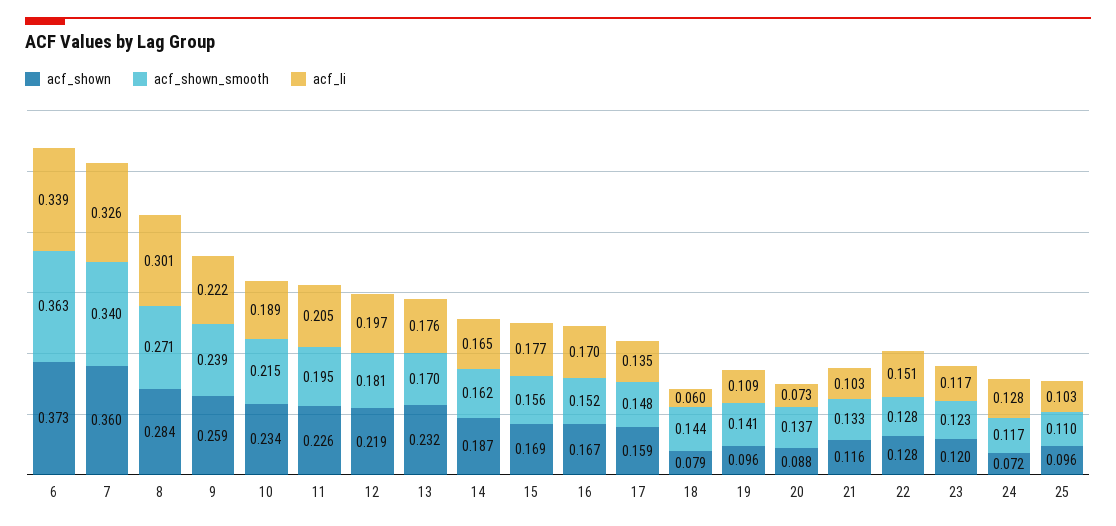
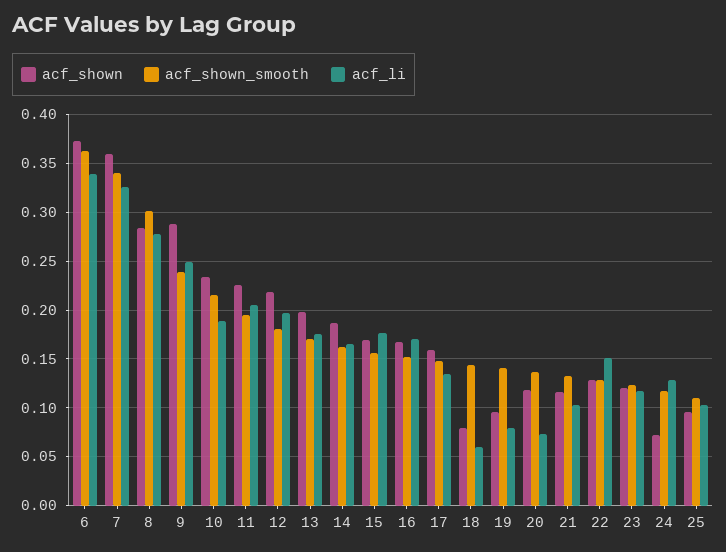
  {
    "acf_shown": {
      "6": 0.373,
      "7": 0.36,
      "8": 0.284,
-     "9": 0.259,
+     "9": 0.29,
      "10": 0.234,
      "11": 0.226,
      "12": 0.219,
-     "13": 0.232,
+     "13": 0.2,
      "14": 0.187,
      "15": 0.169,
      "16": 0.167,
      "17": 0.159,
      "18": 0.079,
      "19": 0.096,
-     "20": 0.088,
+     "20": 0.12,
      "21": 0.116,
      "22": 0.128,
      "23": 0.12,
      "24": 0.072,
      "25": 0.096
    },
    "acf_shown_smooth": {
      "6": 0.363,
      "7": 0.34,
-     "8": 0.271,
+     "8": 0.3,
      "9": 0.239,
      "10": 0.215,
      "11": 0.195,
      "12": 0.181,
      "13": 0.17,
      "14": 0.162,
      "15": 0.156,
      "16": 0.152,
      "17": 0.148,
      "18": 0.144,
      "19": 0.141,
      "20": 0.137,
      "21": 0.133,
      "22": 0.128,
      "23": 0.123,
      "24": 0.117,
      "25": 0.11
    },
    "acf_li": {
      "6": 0.339,
      "7": 0.326,
-     "8": 0.301,
+     "8": 0.28,
-     "9": 0.222,
+     "9": 0.25,
      "10": 0.189,
      "11": 0.205,
      "12": 0.197,
      "13": 0.176,
      "14": 0.165,
      "15": 0.177,
      "16": 0.17,
      "17": 0.135,
      "18": 0.06,
-     "19": 0.109,
+     "19": 0.08,
      "20": 0.073,
      "21": 0.103,
      "22": 0.151,
      "23": 0.117,
      "24": 0.128,
      "25": 0.103
    }
  }

